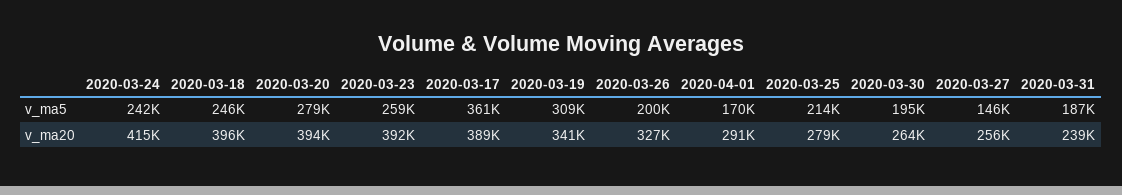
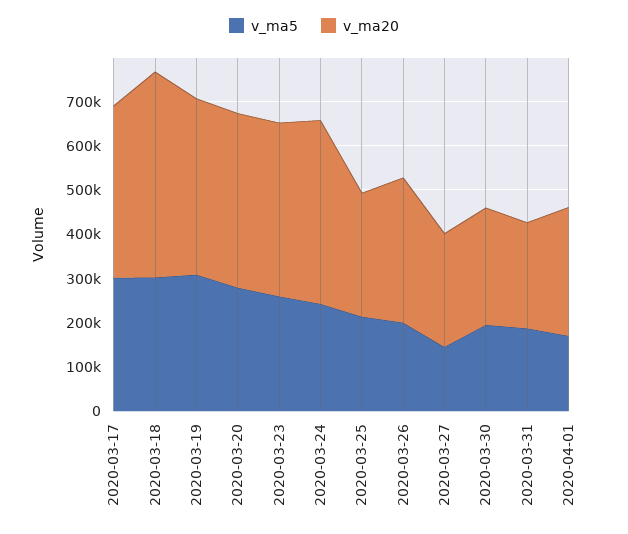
  {
    "v_ma5": {
      "2020-03-24": 242000,
-     "2020-03-18": 246000,
+     "2020-03-18": 300000,
      "2020-03-20": 279000,
      "2020-03-23": 259000,
-     "2020-03-17": 361000,
+     "2020-03-17": 300000,
      "2020-03-19": 309000,
      "2020-03-26": 200000,
      "2020-04-01": 170000,
      "2020-03-25": 214000,
      "2020-03-30": 195000,
      "2020-03-27": 146000,
      "2020-03-31": 187000
    },
    "v_ma20": {
      "2020-03-24": 415000,
-     "2020-03-18": 396000,
+     "2020-03-18": 460000,
      "2020-03-20": 394000,
      "2020-03-23": 392000,
      "2020-03-17": 389000,
-     "2020-03-19": 341000,
+     "2020-03-19": 400000,
      "2020-03-26": 327000,
      "2020-04-01": 291000,
      "2020-03-25": 279000,
      "2020-03-30": 264000,
      "2020-03-27": 256000,
      "2020-03-31": 239000
    }
  }

